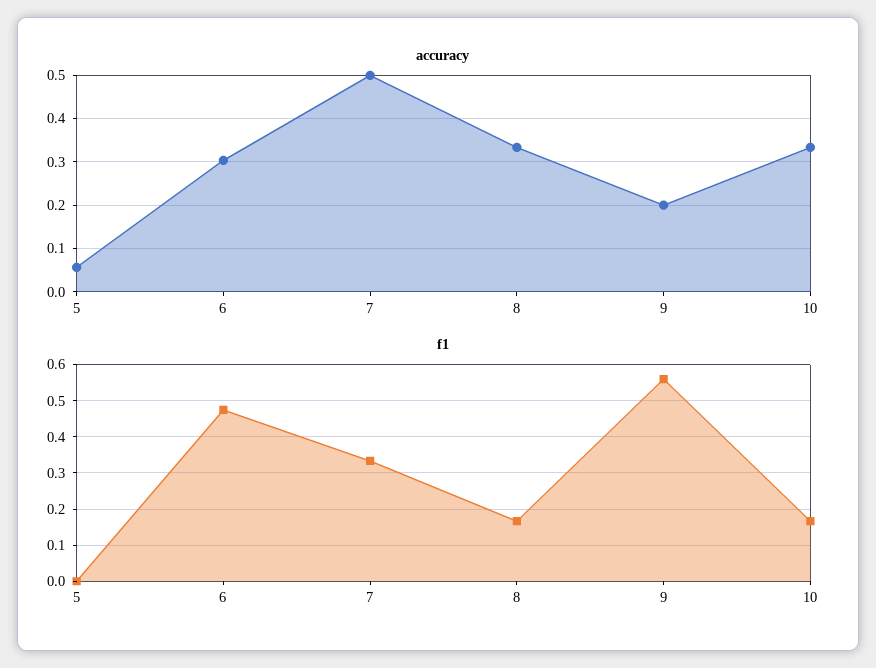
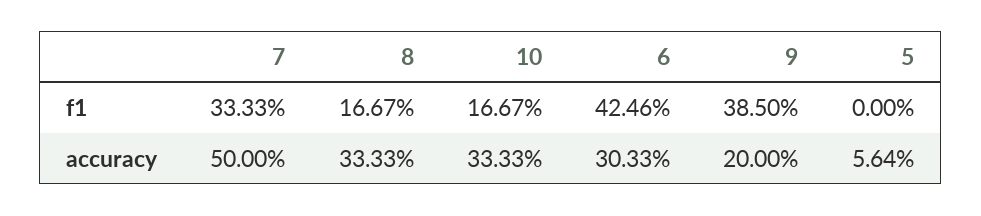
  {
    "accuracy": {
      "5": 0.0564,
      "6": 0.3033,
      "7": 0.5,
      "8": 0.3333,
      "9": 0.2,
      "10": 0.3333
    },
    "f1": {
      "5": 0,
-     "6": 0.48,
+     "6": 0.4246,
      "7": 0.3333,
      "8": 0.1667,
-     "9": 0.56,
+     "9": 0.385,
      "10": 0.1667
    }
  }

